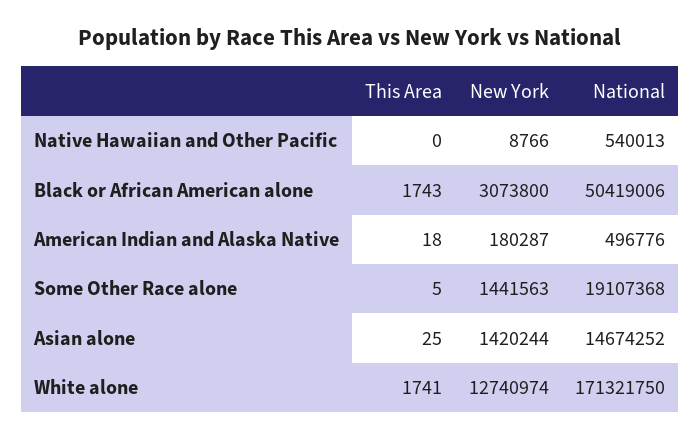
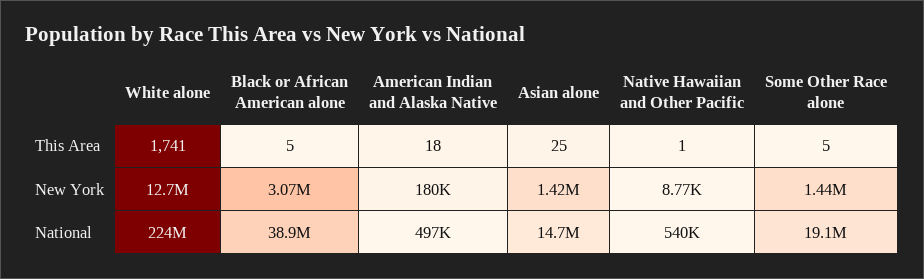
  {
    "This Area": {
-     "Native Hawaiian and Other Pacific": 0,
+     "Native Hawaiian and Other Pacific": 1,
-     "Black or African American alone": 1743,
+     "Black or African American alone": 5,
      "American Indian and Alaska Native": 18,
      "Some Other Race alone": 5,
      "Asian alone": 25,
      "White alone": 1741
    },
    "New York": {
      "Native Hawaiian and Other Pacific": 8766,
      "Black or African American alone": 3073800,
      "American Indian and Alaska Native": 180287,
      "Some Other Race alone": 1441563,
      "Asian alone": 1420244,
      "White alone": 12740974
    },
    "National": {
      "Native Hawaiian and Other Pacific": 540013,
-     "Black or African American alone": 50419006,
+     "Black or African American alone": 38900000,
      "American Indian and Alaska Native": 496776,
      "Some Other Race alone": 19107368,
      "Asian alone": 14674252,
-     "White alone": 171321750
+     "White alone": 224000000
    }
  }

